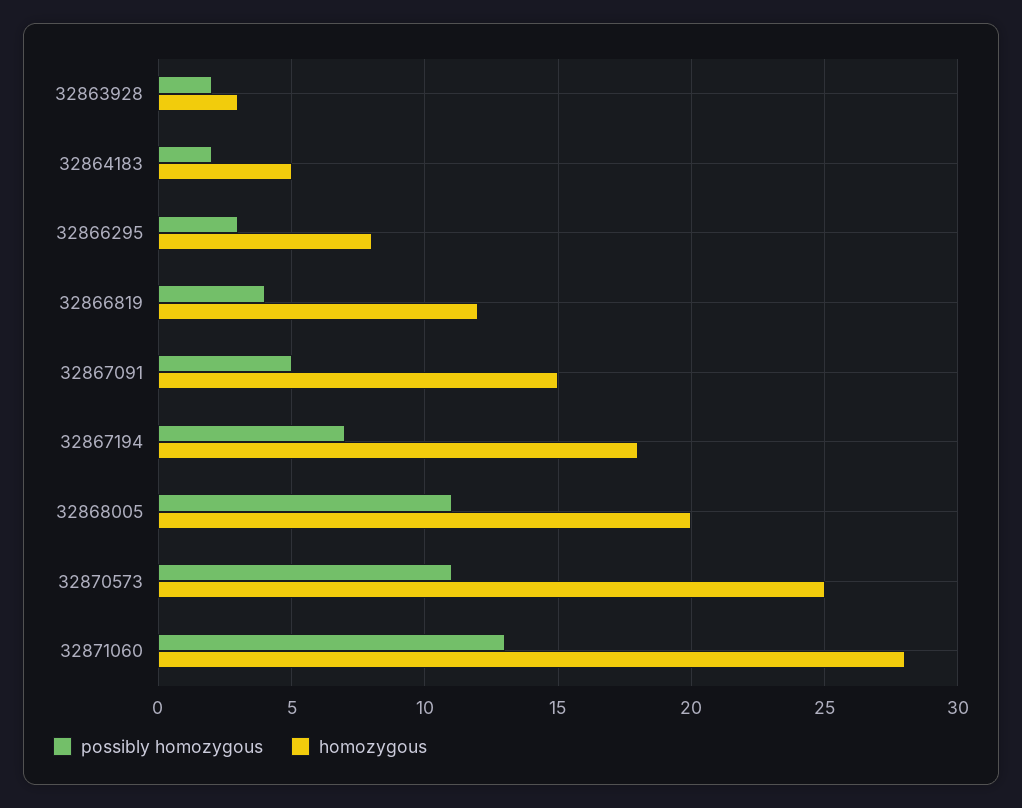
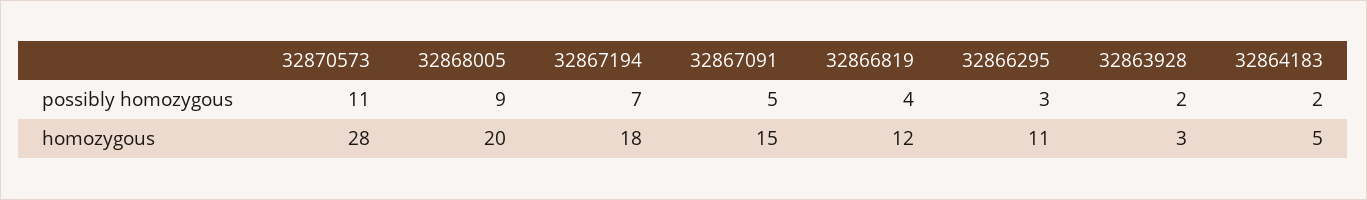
  {
    "possibly homozygous": {
      "32863928": 2,
      "32864183": 2,
      "32866295": 3,
      "32866819": 4,
      "32867091": 5,
      "32867194": 7,
-     "32868005": 11,
+     "32868005": 9,
-     "32870573": 11,
+     "32870573": 11
-     "32871060": 13
    },
    "homozygous": {
      "32863928": 3,
      "32864183": 5,
-     "32866295": 8,
+     "32866295": 11,
      "32866819": 12,
      "32867091": 15,
      "32867194": 18,
      "32868005": 20,
-     "32870573": 25,
+     "32870573": 28
-     "32871060": 28
    }
  }

